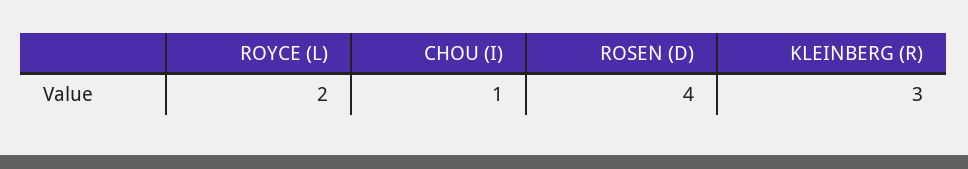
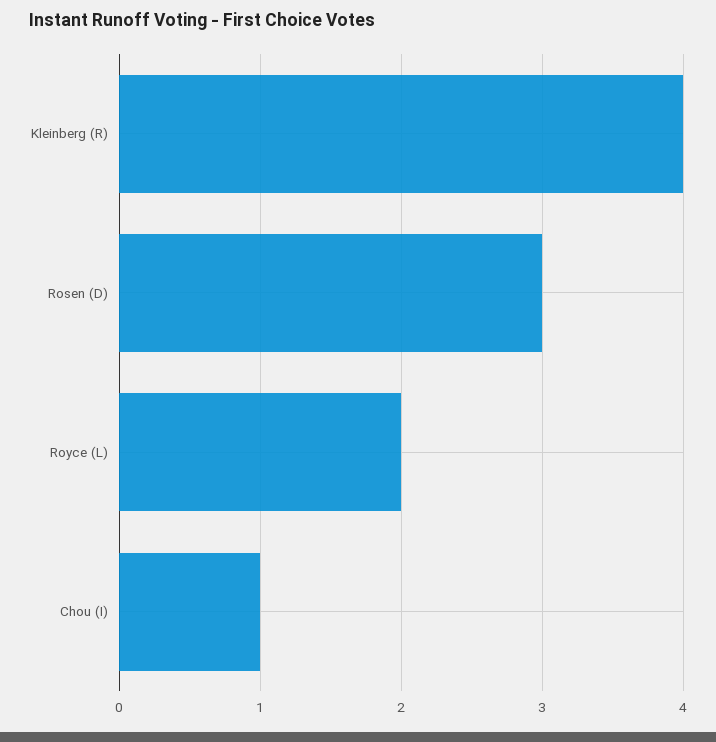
  {
    "ROYCE (L)": 2,
    "CHOU (I)": 1,
-   "ROSEN (D)": 4,
+   "ROSEN (D)": 3,
-   "KLEINBERG (R)": 3
+   "KLEINBERG (R)": 4
  }

